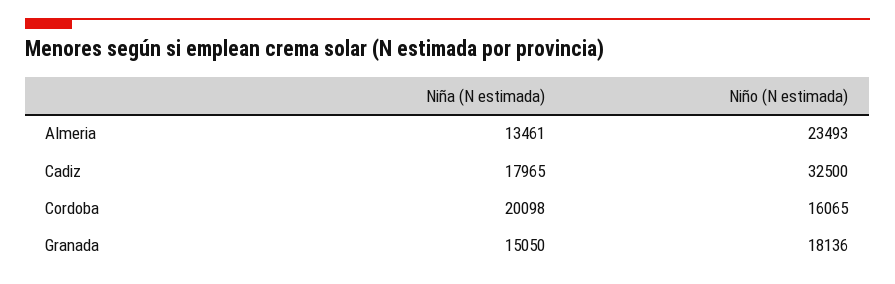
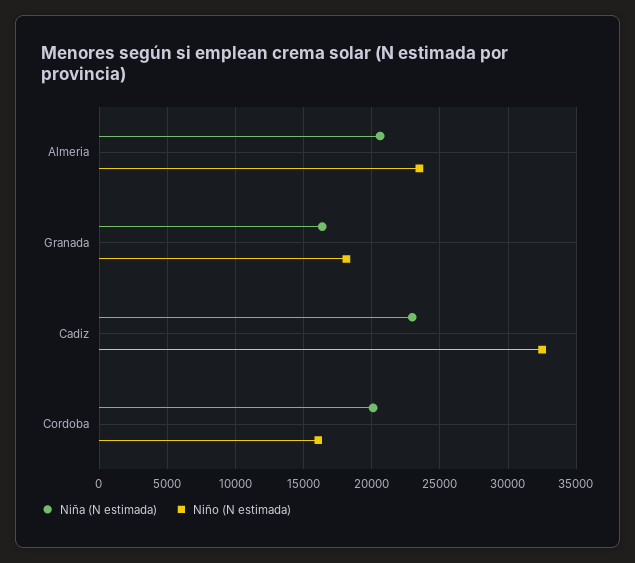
  {
    "Niña (N estimada)": {
-     "Almeria": 13461,
+     "Almeria": 20500,
-     "Cadiz": 17965,
+     "Cadiz": 23000,
      "Cordoba": 20098,
-     "Granada": 15050
+     "Granada": 16500
    },
    "Niño (N estimada)": {
      "Almeria": 23493,
      "Cadiz": 32500,
      "Cordoba": 16065,
      "Granada": 18136
    }
  }

